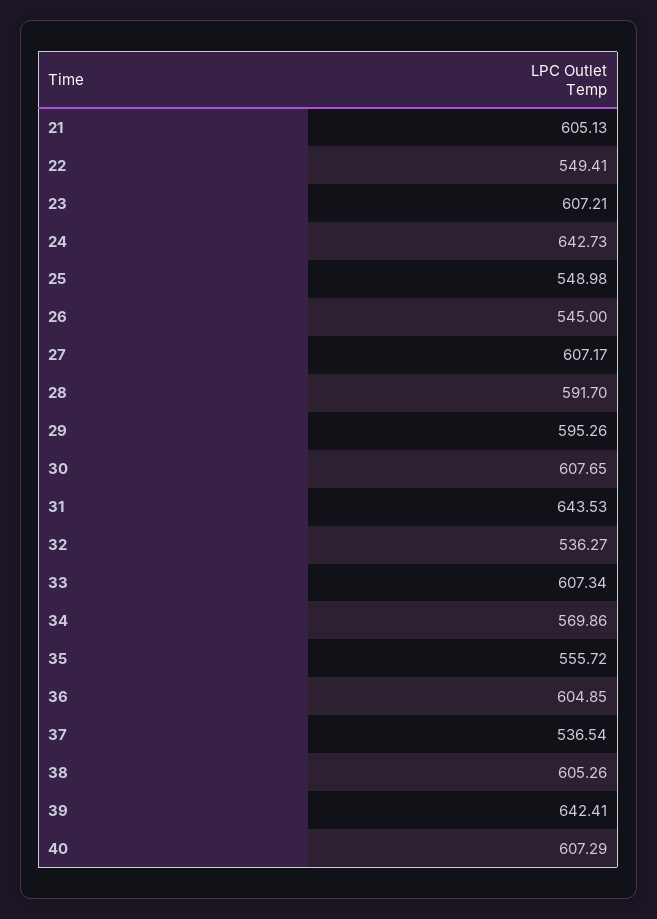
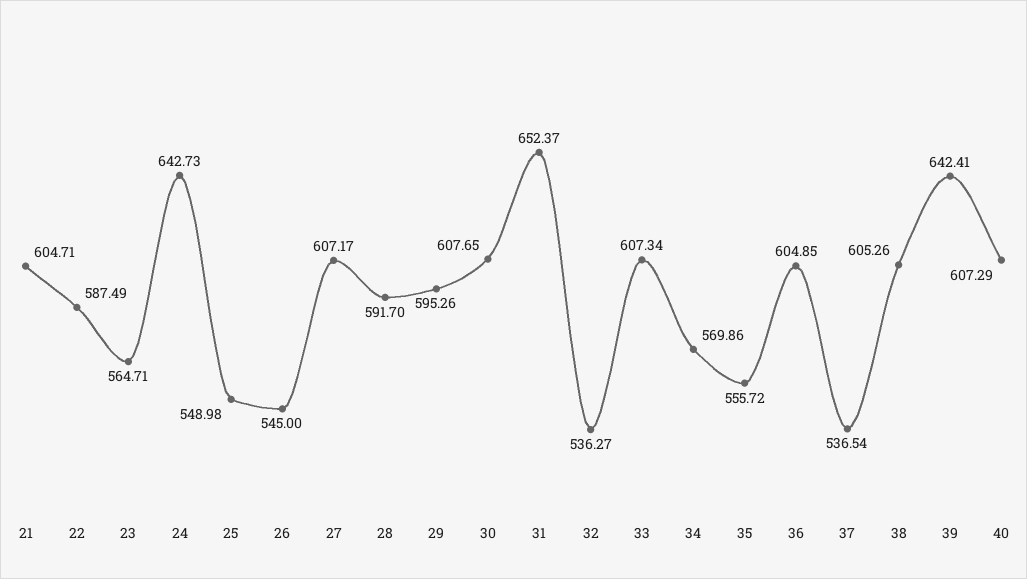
  {
-   "21": 605.13,
+   "21": 604.71,
-   "22": 549.41,
+   "22": 587.49,
-   "23": 607.21,
+   "23": 564.71,
    "24": 642.73,
    "25": 548.98,
    "26": 545,
    "27": 607.17,
    "28": 591.7,
    "29": 595.26,
    "30": 607.65,
-   "31": 643.53,
+   "31": 652.37,
    "32": 536.27,
    "33": 607.34,
    "34": 569.86,
    "35": 555.72,
    "36": 604.85,
    "37": 536.54,
    "38": 605.26,
    "39": 642.41,
    "40": 607.29
  }

